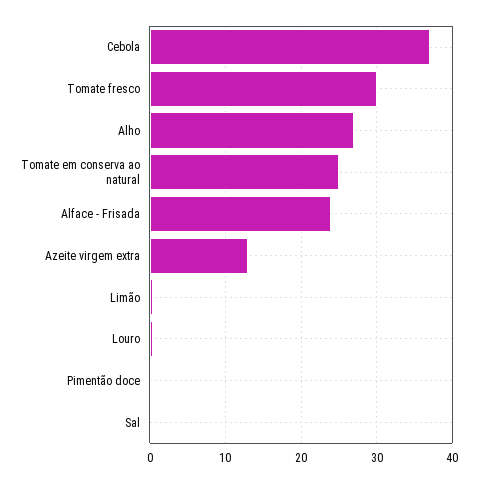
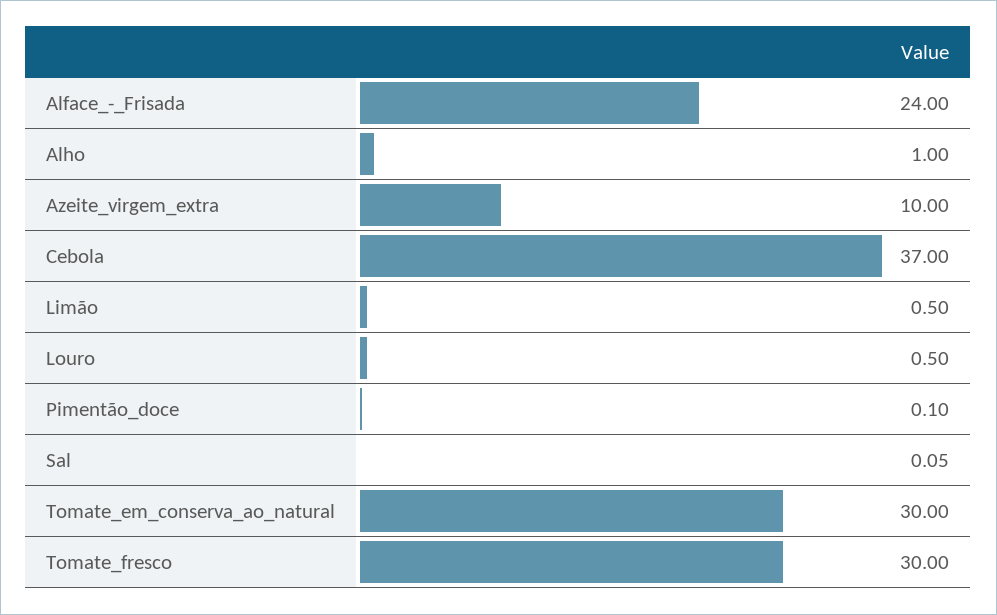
  {
    "Cebola": 37,
    "Tomate fresco": 30,
-   "Alho": 27,
+   "Alho": 1,
-   "Tomate em conserva ao natural": 25,
+   "Tomate em conserva ao natural": 30,
    "Alface - Frisada": 24,
-   "Azeite virgem extra": 13,
+   "Azeite virgem extra": 10,
    "Limão": 0.5,
    "Louro": 0.5,
    "Pimentão doce": 0.1,
    "Sal": 0.05
  }

